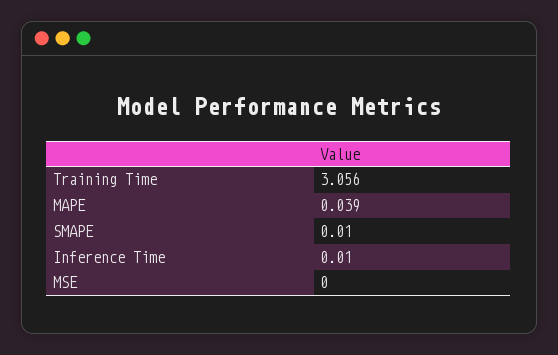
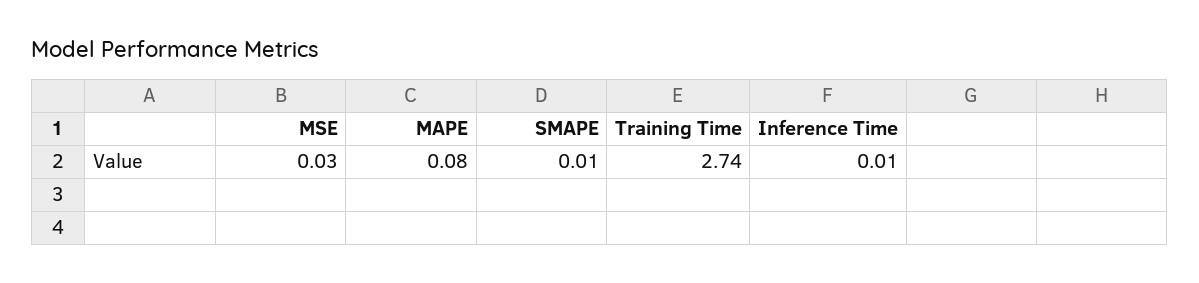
  {
-   "Training Time": 3.056,
+   "Training Time": 2.74,
-   "MAPE": 0.039,
+   "MAPE": 0.08,
    "SMAPE": 0.01,
    "Inference Time": 0.01,
-   "MSE": 0
+   "MSE": 0.03
  }

